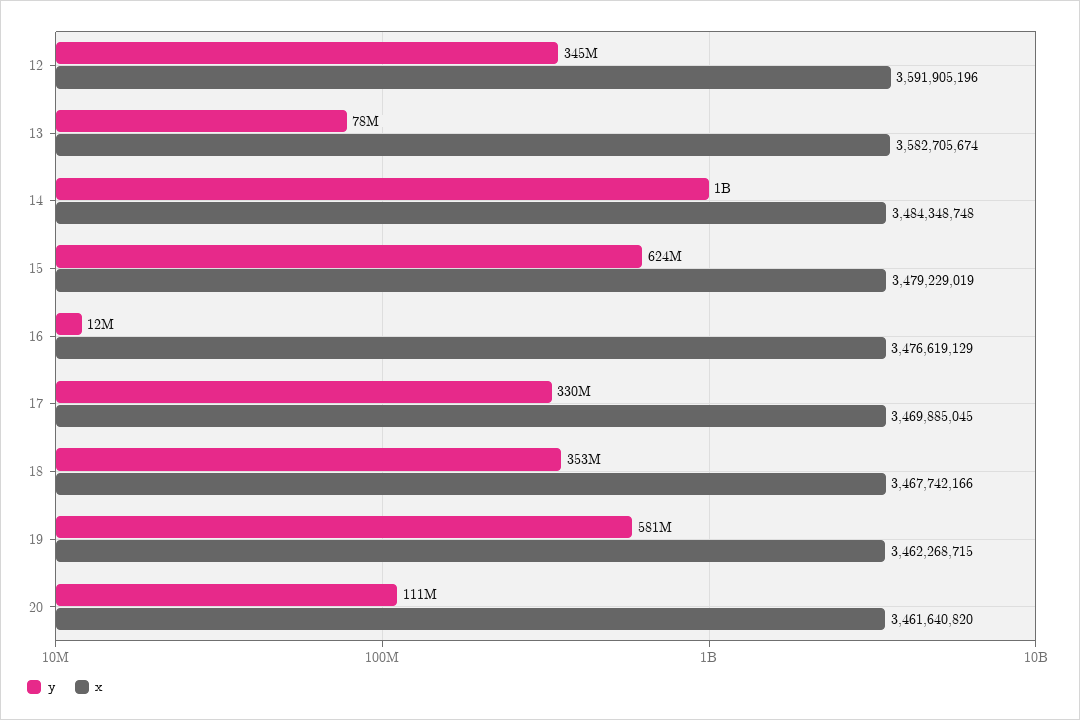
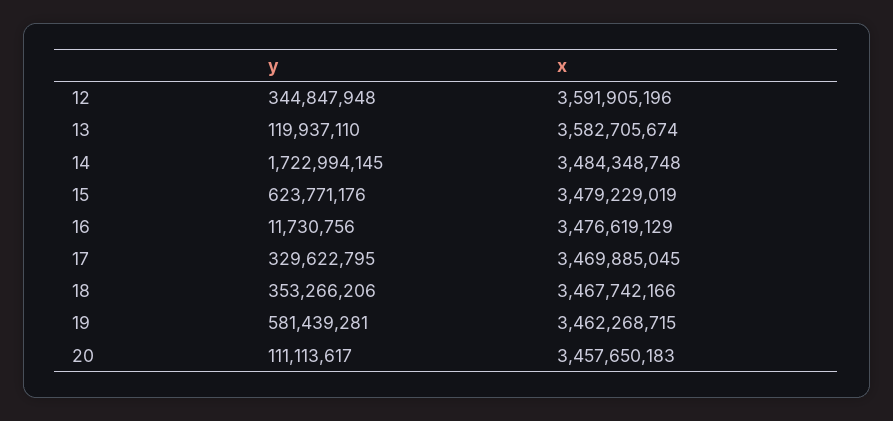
  {
    "y": {
      "12": 344847948,
-     "13": 78000000,
+     "13": 119937110,
-     "14": 1000000000,
+     "14": 1722994145,
      "15": 623771176,
      "16": 11730756,
      "17": 329622795,
      "18": 353266206,
      "19": 581439281,
      "20": 111113617
    },
    "x": {
      "12": 3591905196,
      "13": 3582705674,
      "14": 3484348748,
      "15": 3479229019,
      "16": 3476619129,
      "17": 3469885045,
      "18": 3467742166,
      "19": 3462268715,
-     "20": 3461640820
+     "20": 3457650183
    }
  }

